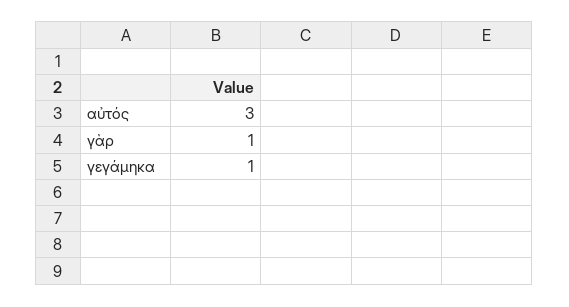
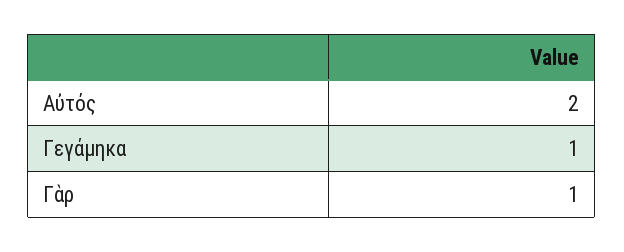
  {
-   "αὐτός": 3,
+   "αὐτός": 2,
    "γὰρ": 1,
    "γεγάμηκα": 1
  }

